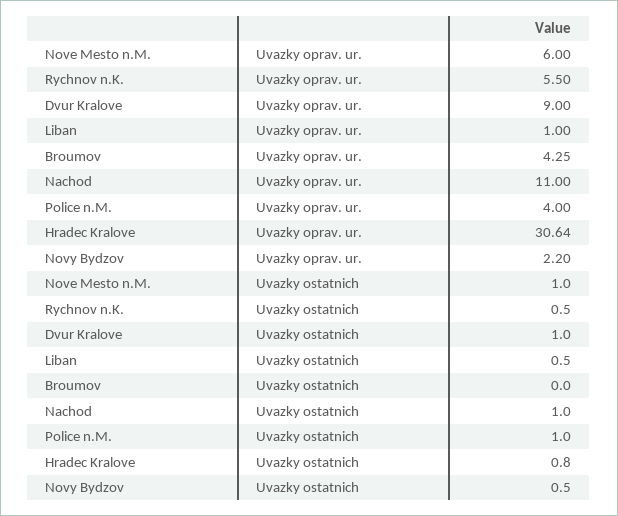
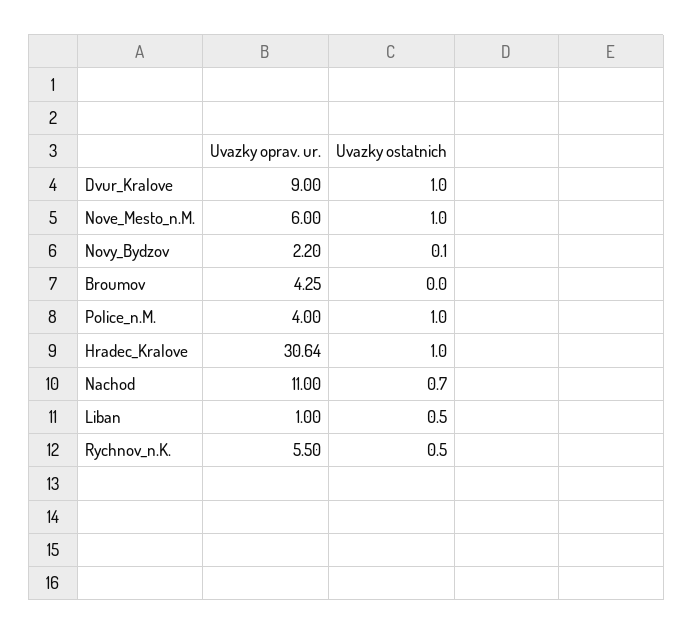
  {
    "Nove Mesto n.M.": {
      "Uvazky oprav. ur.": 6,
      "Uvazky ostatnich": 1
    },
    "Rychnov n.K.": {
      "Uvazky oprav. ur.": 5.5,
      "Uvazky ostatnich": 0.5
    },
    "Dvur Kralove": {
      "Uvazky oprav. ur.": 9,
      "Uvazky ostatnich": 1
    },
    "Liban": {
      "Uvazky oprav. ur.": 1,
      "Uvazky ostatnich": 0.5
    },
    "Broumov": {
      "Uvazky oprav. ur.": 4.25,
      "Uvazky ostatnich": 0
    },
    "Nachod": {
      "Uvazky oprav. ur.": 11,
-     "Uvazky ostatnich": 1
+     "Uvazky ostatnich": 0.7
    },
    "Police n.M.": {
      "Uvazky oprav. ur.": 4,
      "Uvazky ostatnich": 1
    },
    "Hradec Kralove": {
      "Uvazky oprav. ur.": 30.64,
-     "Uvazky ostatnich": 0.8
+     "Uvazky ostatnich": 1
    },
    "Novy Bydzov": {
      "Uvazky oprav. ur.": 2.2,
-     "Uvazky ostatnich": 0.5
+     "Uvazky ostatnich": 0.1
    }
  }

